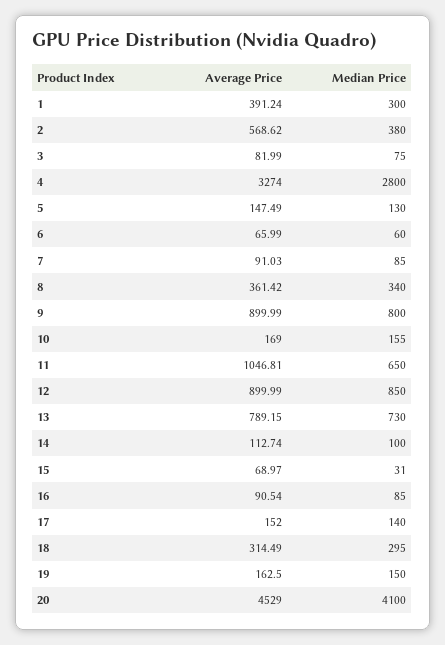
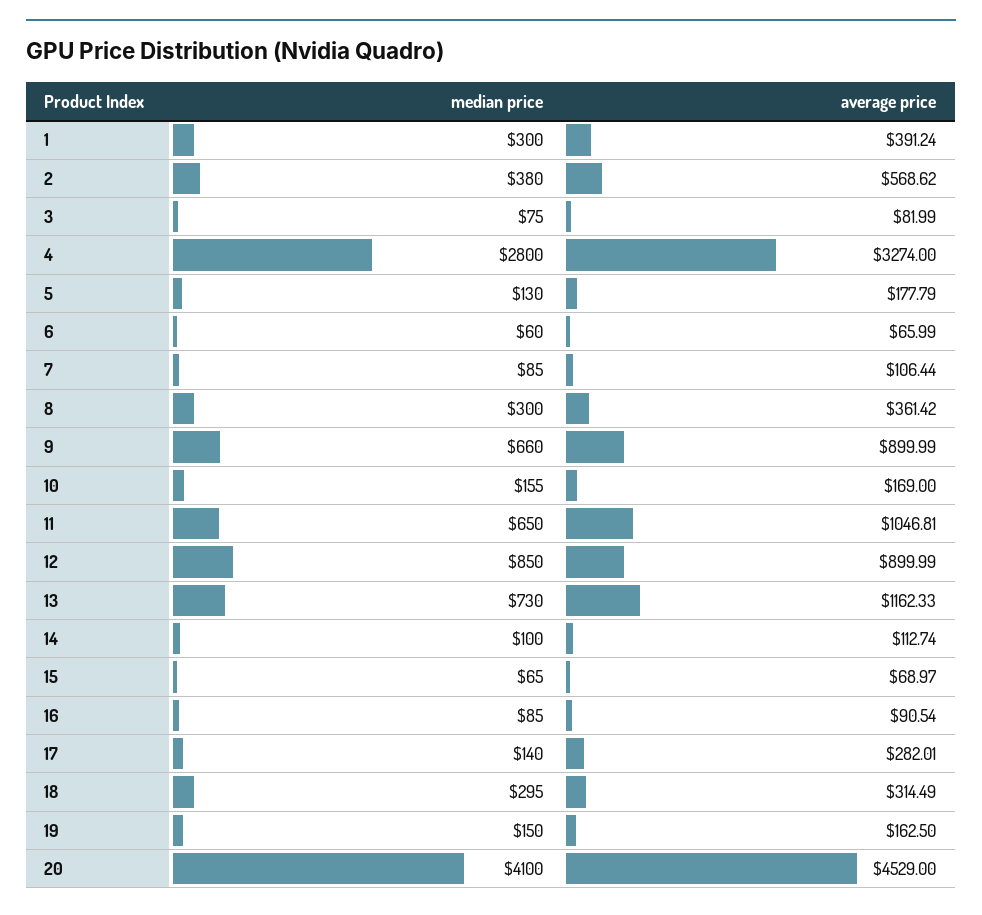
  {
    "Average Price": {
      "1": 391.24,
      "2": 568.62,
      "3": 81.99,
      "4": 3274,
-     "5": 147.49,
+     "5": 177.79,
      "6": 65.99,
-     "7": 91.03,
+     "7": 106.44,
      "8": 361.42,
      "9": 899.99,
      "10": 169,
      "11": 1046.81,
      "12": 899.99,
-     "13": 789.15,
+     "13": 1162.33,
      "14": 112.74,
      "15": 68.97,
      "16": 90.54,
-     "17": 152,
+     "17": 282.01,
      "18": 314.49,
      "19": 162.5,
      "20": 4529
    },
    "Median Price": {
      "1": 300,
      "2": 380,
      "3": 75,
      "4": 2800,
      "5": 130,
      "6": 60,
      "7": 85,
-     "8": 340,
+     "8": 300,
-     "9": 800,
+     "9": 660,
      "10": 155,
      "11": 650,
      "12": 850,
      "13": 730,
      "14": 100,
-     "15": 31,
+     "15": 65,
      "16": 85,
      "17": 140,
      "18": 295,
      "19": 150,
      "20": 4100
    }
  }

